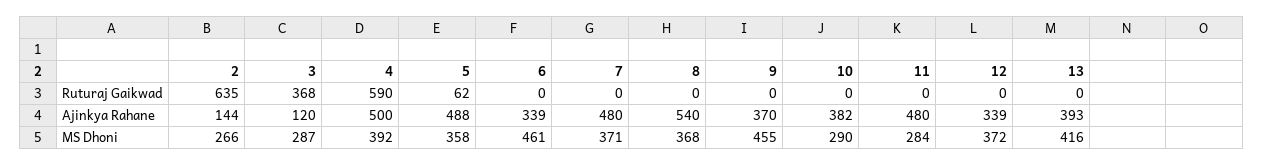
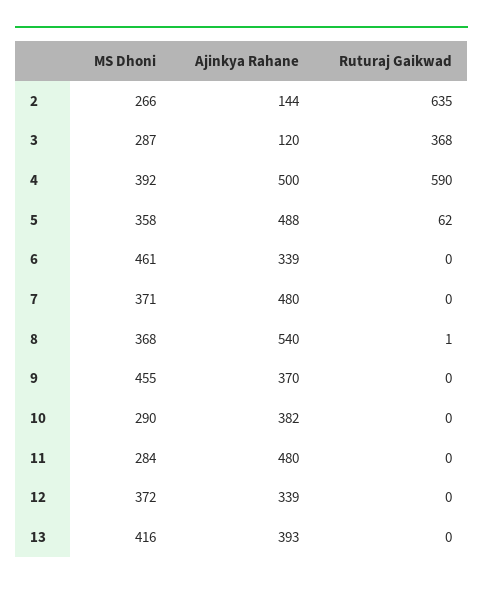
  {
    "2": {
      "Ruturaj Gaikwad": 635,
      "Ajinkya Rahane": 144,
      "MS Dhoni": 266
    },
    "3": {
      "Ruturaj Gaikwad": 368,
      "Ajinkya Rahane": 120,
      "MS Dhoni": 287
    },
    "4": {
      "Ruturaj Gaikwad": 590,
      "Ajinkya Rahane": 500,
      "MS Dhoni": 392
    },
    "5": {
      "Ruturaj Gaikwad": 62,
      "Ajinkya Rahane": 488,
      "MS Dhoni": 358
    },
    "6": {
      "Ruturaj Gaikwad": 0,
      "Ajinkya Rahane": 339,
      "MS Dhoni": 461
    },
    "7": {
      "Ruturaj Gaikwad": 0,
      "Ajinkya Rahane": 480,
      "MS Dhoni": 371
    },
    "8": {
-     "Ruturaj Gaikwad": 0,
+     "Ruturaj Gaikwad": 1,
      "Ajinkya Rahane": 540,
      "MS Dhoni": 368
    },
    "9": {
      "Ruturaj Gaikwad": 0,
      "Ajinkya Rahane": 370,
      "MS Dhoni": 455
    },
    "10": {
      "Ruturaj Gaikwad": 0,
      "Ajinkya Rahane": 382,
      "MS Dhoni": 290
    },
    "11": {
      "Ruturaj Gaikwad": 0,
      "Ajinkya Rahane": 480,
      "MS Dhoni": 284
    },
    "12": {
      "Ruturaj Gaikwad": 0,
      "Ajinkya Rahane": 339,
      "MS Dhoni": 372
    },
    "13": {
      "Ruturaj Gaikwad": 0,
      "Ajinkya Rahane": 393,
      "MS Dhoni": 416
    }
  }

